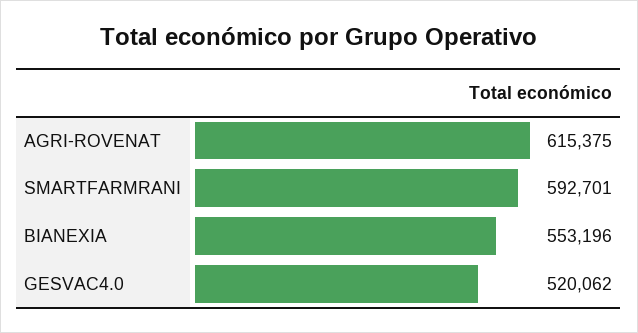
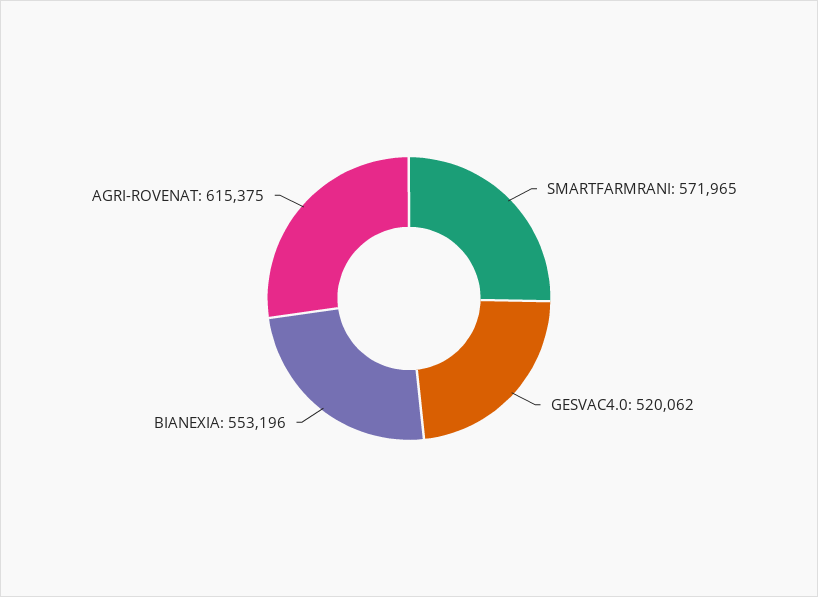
  {
    "AGRI-ROVENAT": 615375,
-   "SMARTFARMRANI": 592701,
+   "SMARTFARMRANI": 571965,
    "BIANEXIA": 553196,
    "GESVAC4.0": 520062
  }

